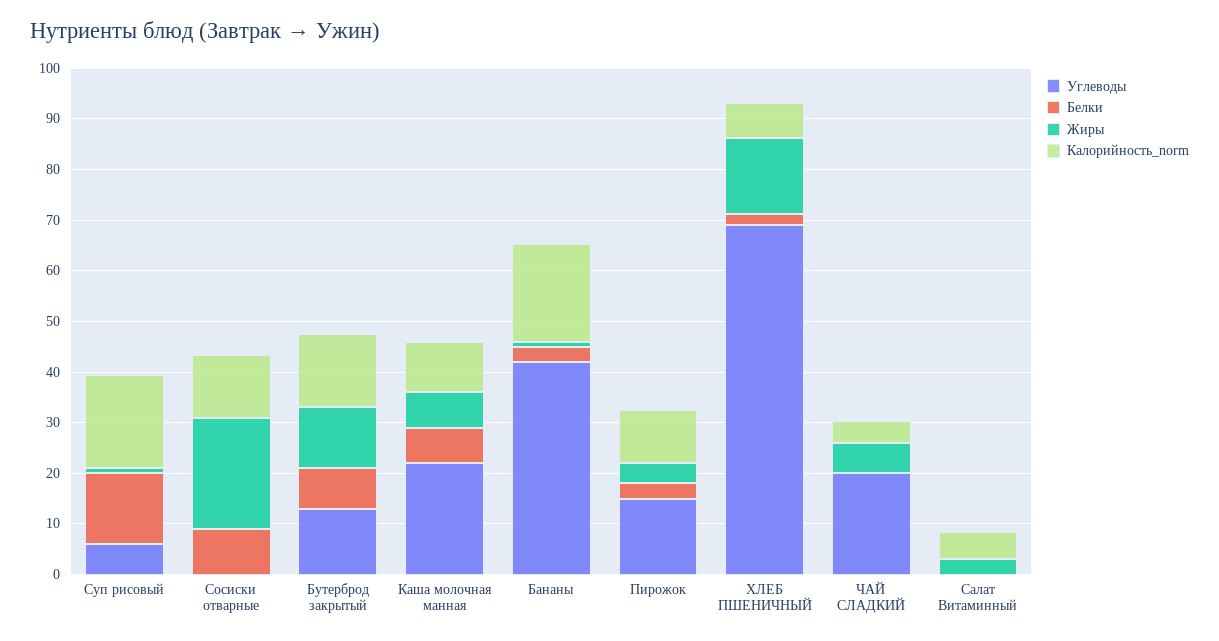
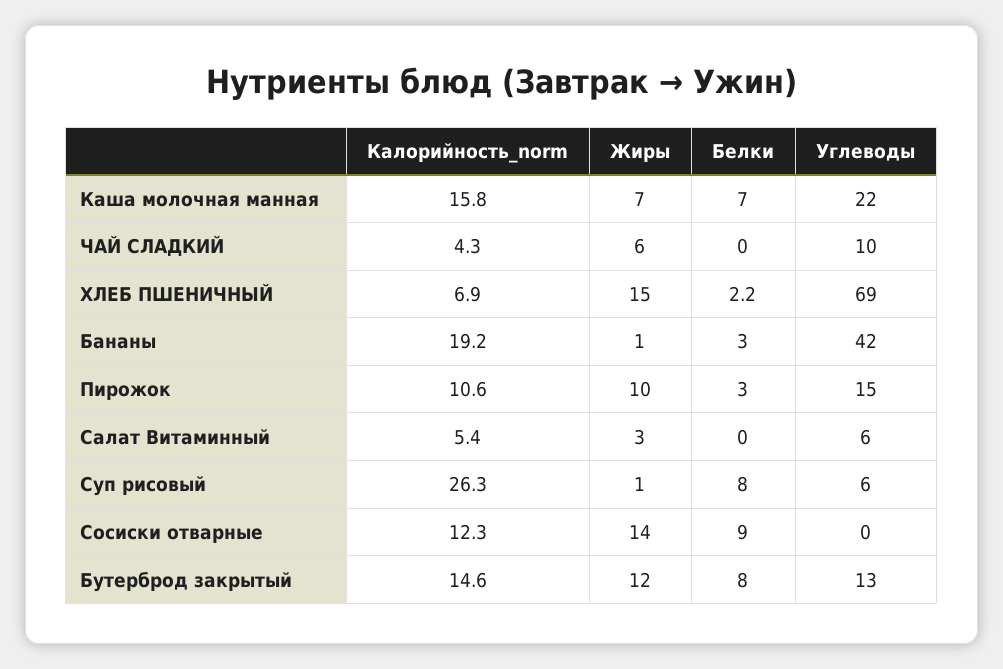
  {
    "Углеводы": {
      "Суп рисовый": 6,
      "Сосиски отварные": 0,
      "Бутерброд закрытый": 13,
      "Каша молочная манная": 22,
      "Бананы": 42,
      "Пирожок": 15,
      "ХЛЕБ ПШЕНИЧНЫЙ": 69,
-     "ЧАЙ СЛАДКИЙ": 20,
+     "ЧАЙ СЛАДКИЙ": 10,
-     "Салат Витаминный": 0
+     "Салат Витаминный": 6
    },
    "Белки": {
-     "Суп рисовый": 14,
+     "Суп рисовый": 8,
      "Сосиски отварные": 9,
      "Бутерброд закрытый": 8,
      "Каша молочная манная": 7,
      "Бананы": 3,
      "Пирожок": 3,
      "ХЛЕБ ПШЕНИЧНЫЙ": 2.2,
      "ЧАЙ СЛАДКИЙ": 0,
      "Салат Витаминный": 0
    },
    "Жиры": {
      "Суп рисовый": 1,
-     "Сосиски отварные": 22,
+     "Сосиски отварные": 14,
      "Бутерброд закрытый": 12,
      "Каша молочная манная": 7,
      "Бананы": 1,
-     "Пирожок": 4,
+     "Пирожок": 10,
      "ХЛЕБ ПШЕНИЧНЫЙ": 15,
      "ЧАЙ СЛАДКИЙ": 6,
      "Салат Витаминный": 3
    },
    "Калорийность_norm": {
-     "Суп рисовый": 18,
+     "Суп рисовый": 26.3,
      "Сосиски отварные": 12.3,
      "Бутерброд закрытый": 14.6,
-     "Каша молочная манная": 10,
+     "Каша молочная манная": 15.8,
      "Бананы": 19.2,
      "Пирожок": 10.6,
      "ХЛЕБ ПШЕНИЧНЫЙ": 6.9,
      "ЧАЙ СЛАДКИЙ": 4.3,
      "Салат Витаминный": 5.4
    }
  }

